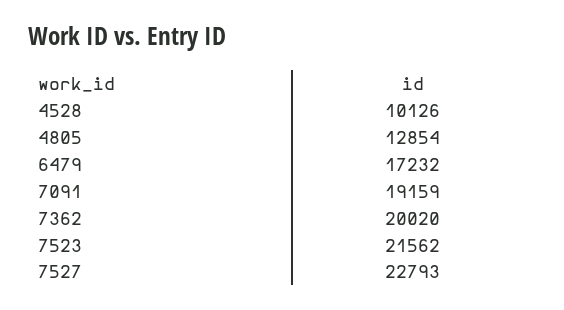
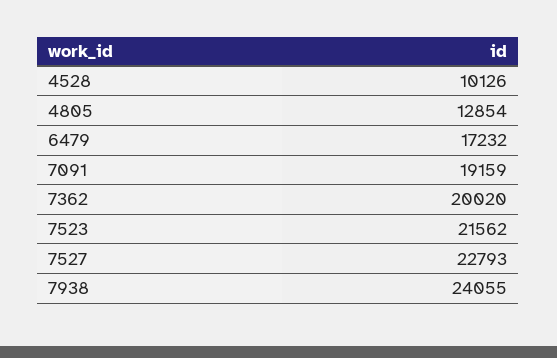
  {
    "4528": 10126,
    "4805": 12854,
    "6479": 17232,
    "7091": 19159,
    "7362": 20020,
    "7523": 21562,
-   "7527": 22793
+   "7527": 22793,
+   "7938": 24055
  }

